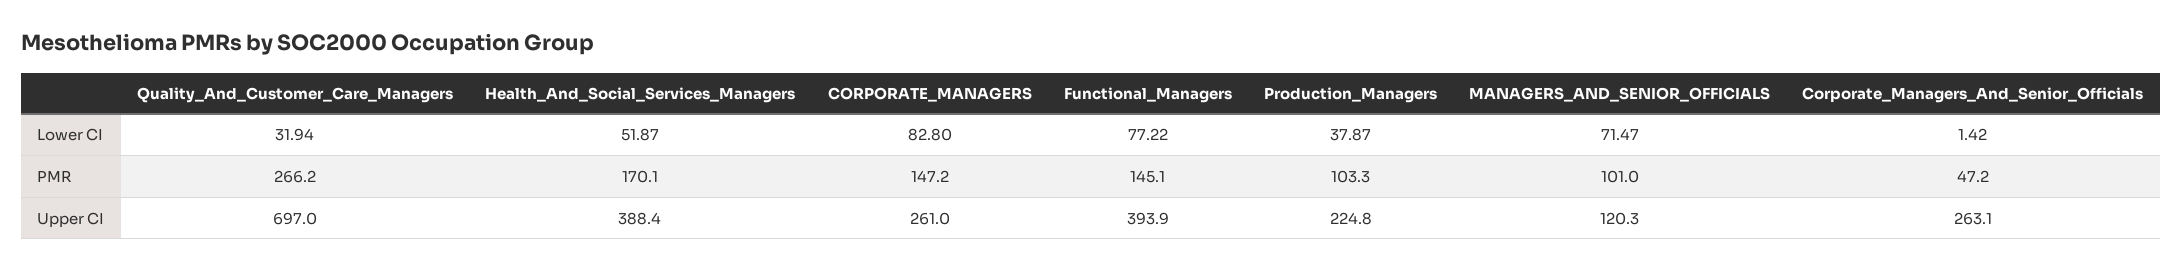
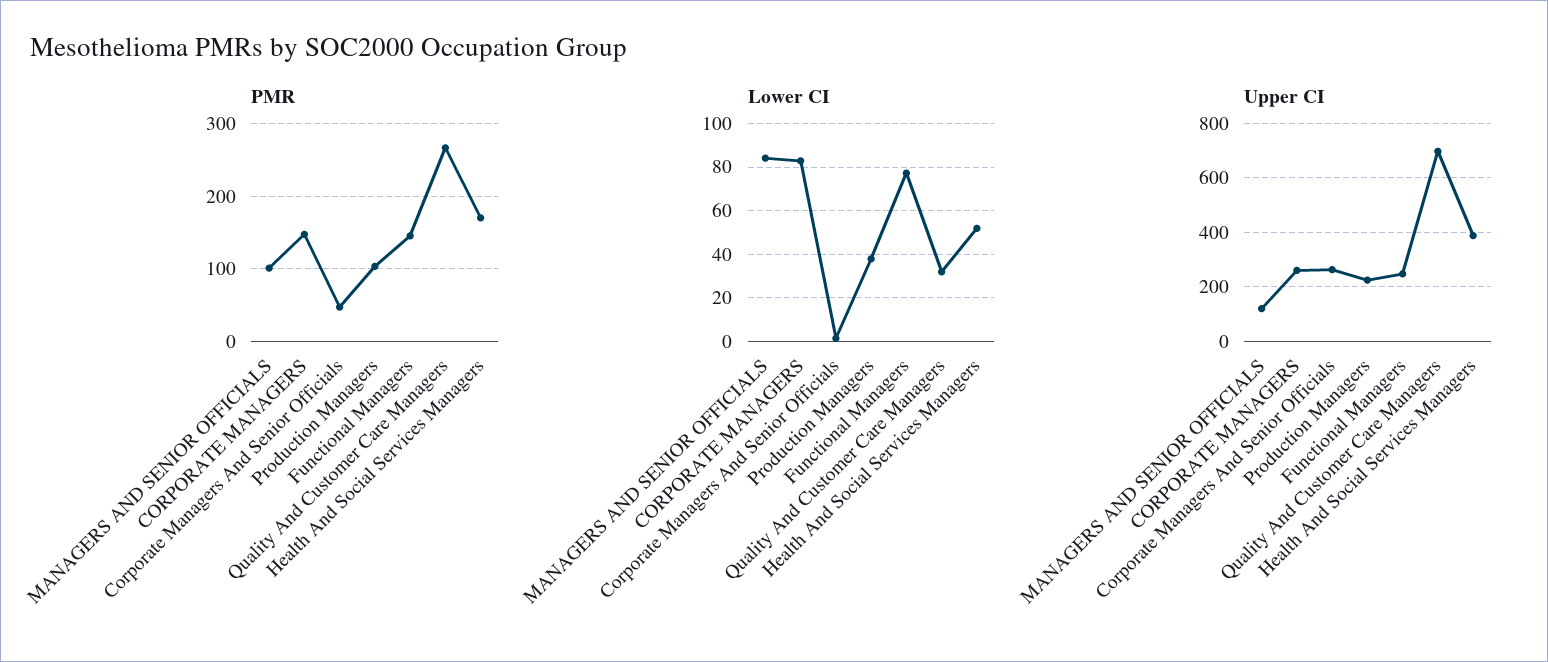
  {
    "Lower CI": {
      "Quality_And_Customer_Care_Managers": 31.94,
      "Health_And_Social_Services_Managers": 51.87,
      "CORPORATE_MANAGERS": 82.8,
      "Functional_Managers": 77.22,
      "Production_Managers": 37.87,
-     "MANAGERS_AND_SENIOR_OFFICIALS": 71.47,
+     "MANAGERS_AND_SENIOR_OFFICIALS": 85,
      "Corporate_Managers_And_Senior_Officials": 1.42
    },
    "PMR": {
      "Quality_And_Customer_Care_Managers": 266.2,
      "Health_And_Social_Services_Managers": 170.1,
      "CORPORATE_MANAGERS": 147.2,
      "Functional_Managers": 145.1,
      "Production_Managers": 103.3,
      "MANAGERS_AND_SENIOR_OFFICIALS": 101,
      "Corporate_Managers_And_Senior_Officials": 47.2
    },
    "Upper CI": {
      "Quality_And_Customer_Care_Managers": 697,
      "Health_And_Social_Services_Managers": 388.4,
      "CORPORATE_MANAGERS": 261,
-     "Functional_Managers": 393.9,
+     "Functional_Managers": 250,
      "Production_Managers": 224.8,
      "MANAGERS_AND_SENIOR_OFFICIALS": 120.3,
      "Corporate_Managers_And_Senior_Officials": 263.1
    }
  }

